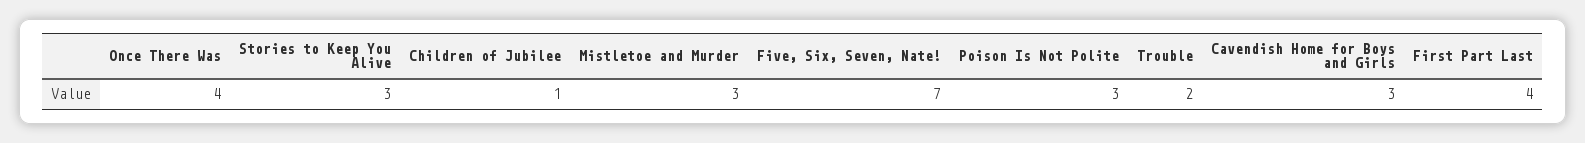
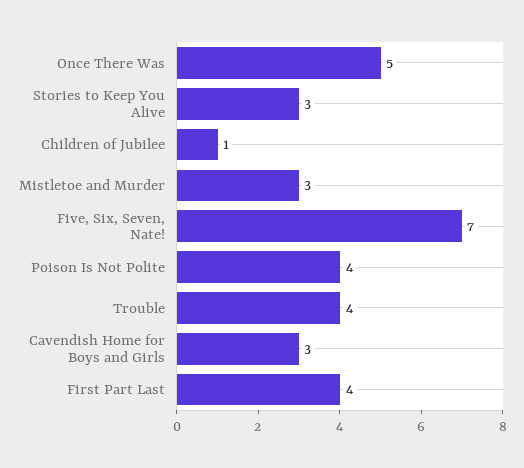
  {
-   "Once There Was": 4,
+   "Once There Was": 5,
    "Stories to Keep You Alive": 3,
    "Children of Jubilee": 1,
    "Mistletoe and Murder": 3,
    "Five, Six, Seven, Nate!": 7,
-   "Poison Is Not Polite": 3,
+   "Poison Is Not Polite": 4,
-   "Trouble": 2,
+   "Trouble": 4,
    "Cavendish Home for Boys and Girls": 3,
    "First Part Last": 4
  }

